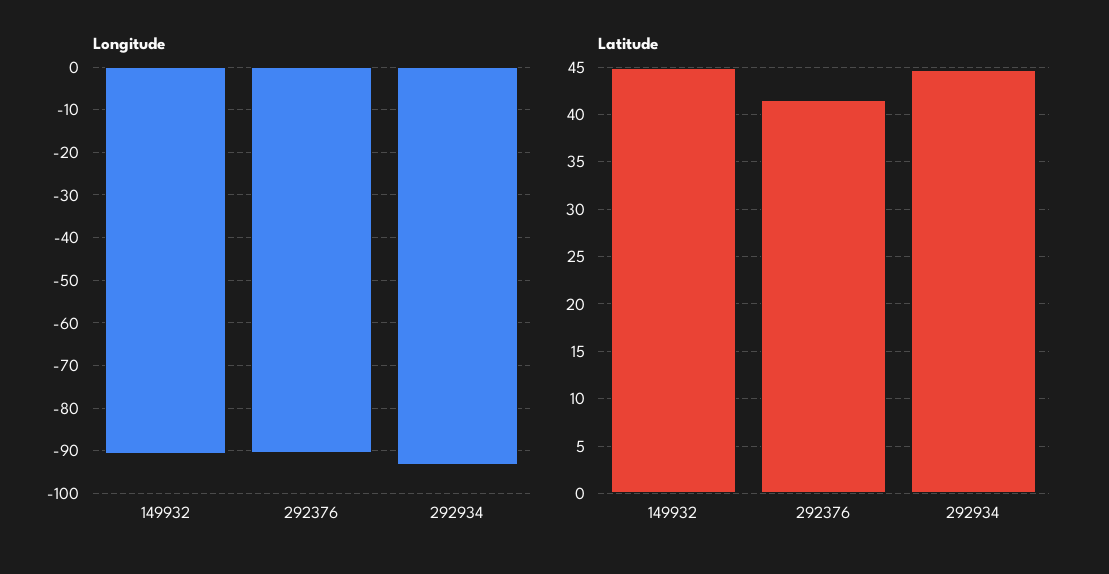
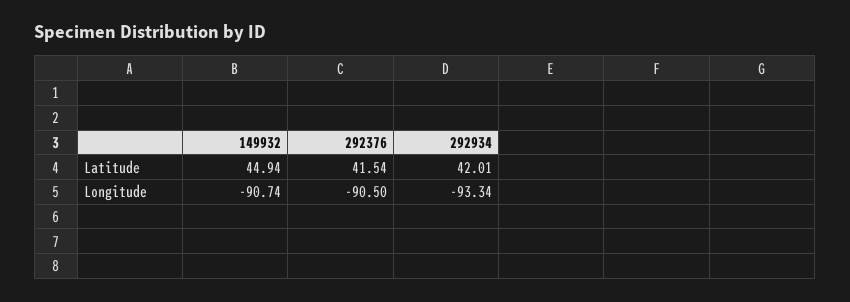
  {
    "Longitude": {
      "149932": -90.74,
      "292376": -90.5,
      "292934": -93.34
    },
    "Latitude": {
      "149932": 44.94,
      "292376": 41.54,
-     "292934": 45
+     "292934": 42.01
    }
  }

